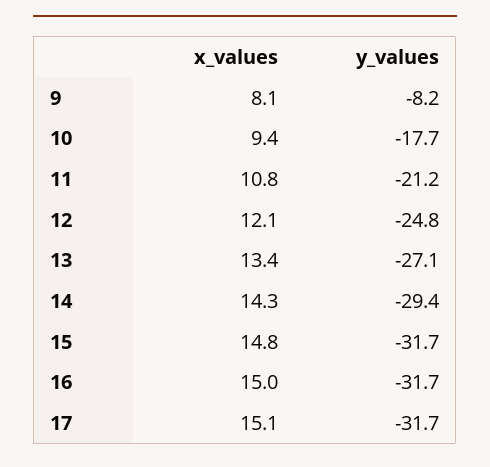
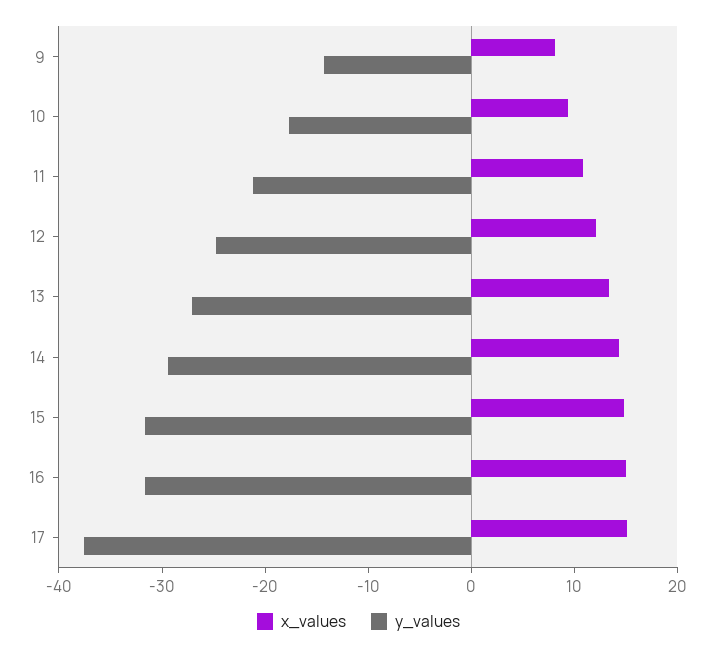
  {
    "x_values": {
      "9": 8.1,
      "10": 9.4,
      "11": 10.8,
      "12": 12.1,
      "13": 13.4,
      "14": 14.3,
      "15": 14.8,
      "16": 15,
      "17": 15.1
    },
    "y_values": {
-     "9": -8.2,
+     "9": -14,
      "10": -17.7,
      "11": -21.2,
      "12": -24.8,
      "13": -27.1,
      "14": -29.4,
      "15": -31.7,
      "16": -31.7,
-     "17": -31.7
+     "17": -38
    }
  }

